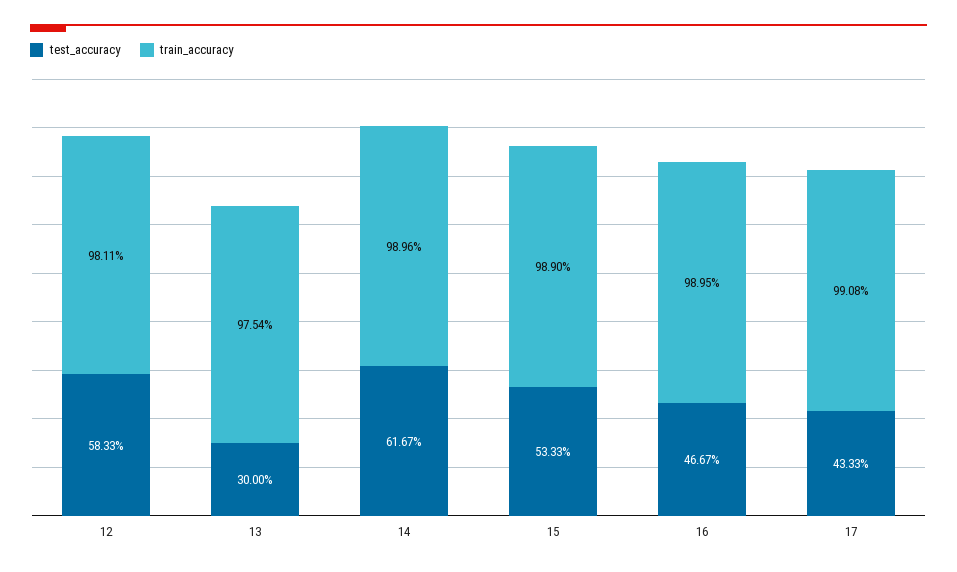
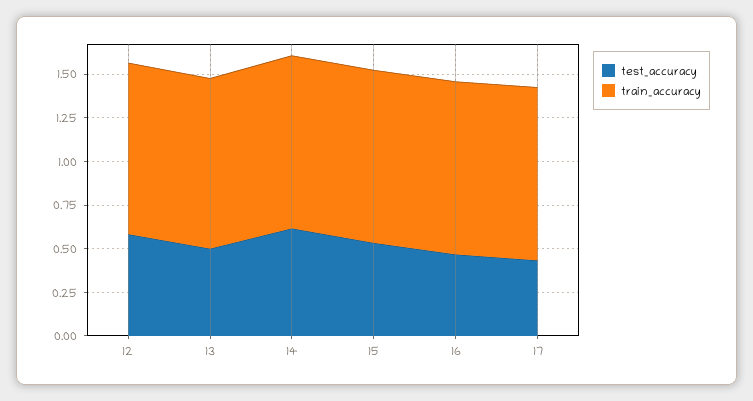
  {
    "test_accuracy": {
      "12": 0.5833,
-     "13": 0.3,
+     "13": 0.5,
      "14": 0.6167,
      "15": 0.5333,
      "16": 0.4667,
      "17": 0.4333
    },
    "train_accuracy": {
      "12": 0.9811,
      "13": 0.9754,
      "14": 0.9896,
      "15": 0.989,
      "16": 0.9895,
      "17": 0.9908
    }
  }

